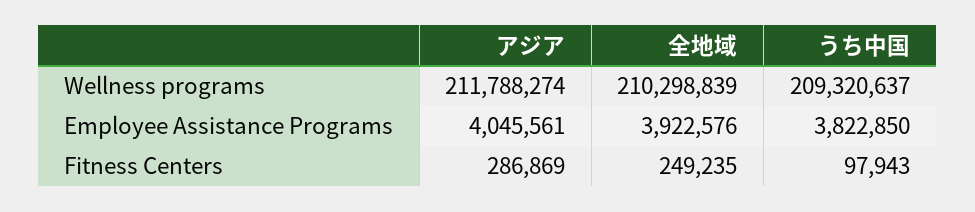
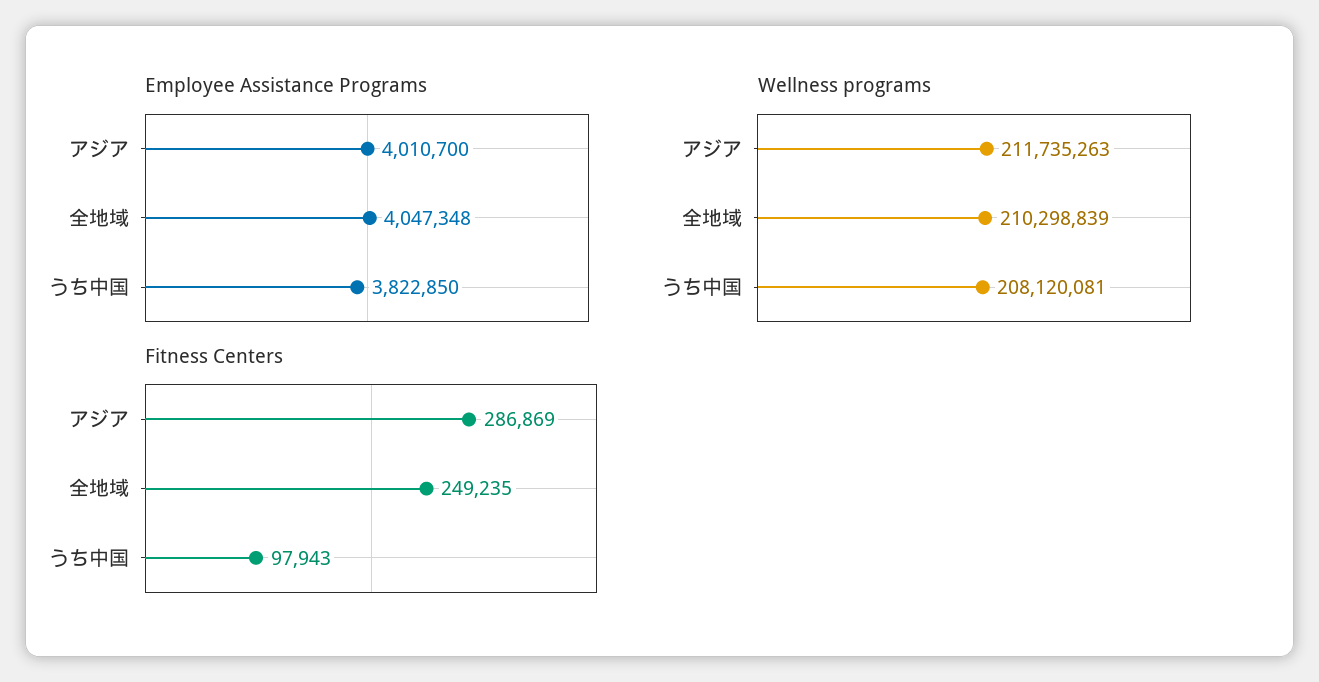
  {
    "Wellness programs": {
-     "アジア": 211788274,
+     "アジア": 211735263,
      "全地域": 210298839,
-     "うち中国": 209320637
+     "うち中国": 208120081
    },
    "Employee Assistance Programs": {
-     "アジア": 4045561,
+     "アジア": 4010700,
-     "全地域": 3922576,
+     "全地域": 4047348,
      "うち中国": 3822850
    },
    "Fitness Centers": {
      "アジア": 286869,
      "全地域": 249235,
      "うち中国": 97943
    }
  }

